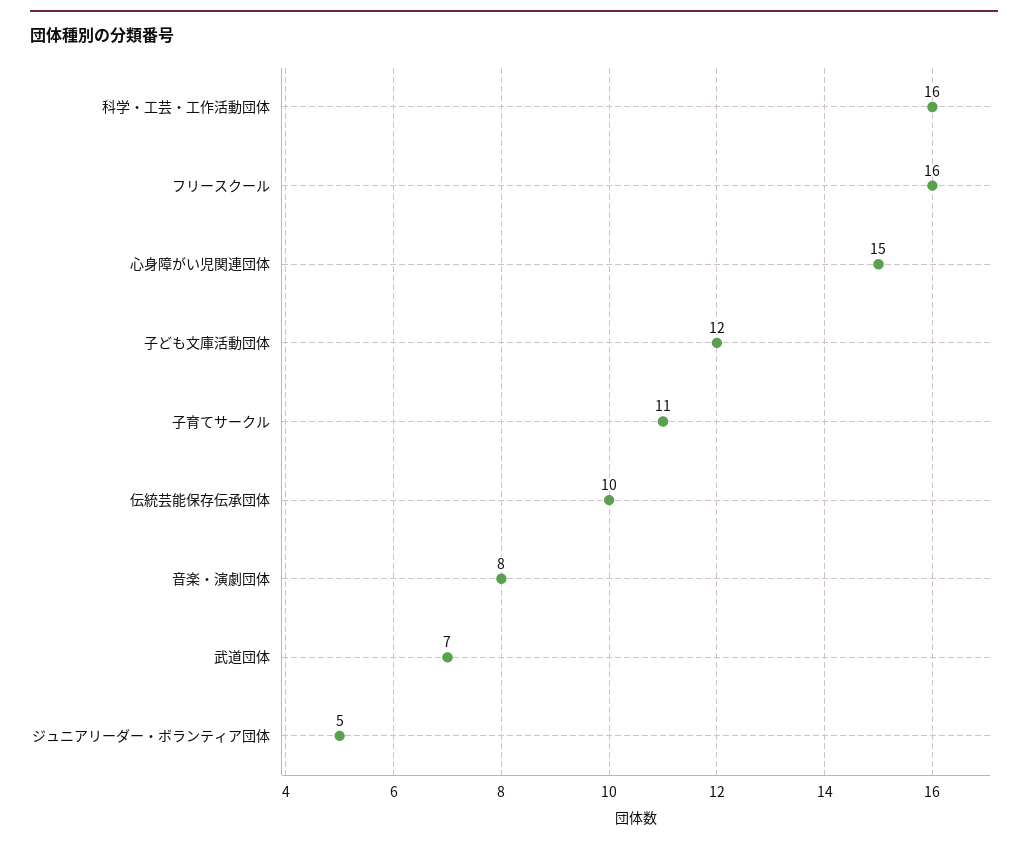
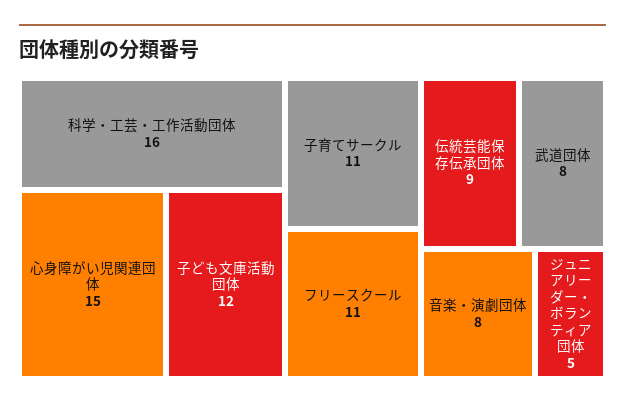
  {
    "科学・工芸・工作活動団体": 16,
-   "フリースクール": 16,
+   "フリースクール": 11,
    "心身障がい児関連団体": 15,
    "子ども文庫活動団体": 12,
    "子育てサークル": 11,
-   "伝統芸能保存伝承団体": 10,
+   "伝統芸能保存伝承団体": 9,
    "音楽・演劇団体": 8,
-   "武道団体": 7,
+   "武道団体": 8,
    "ジュニアリーダー・ボランティア団体": 5
  }

